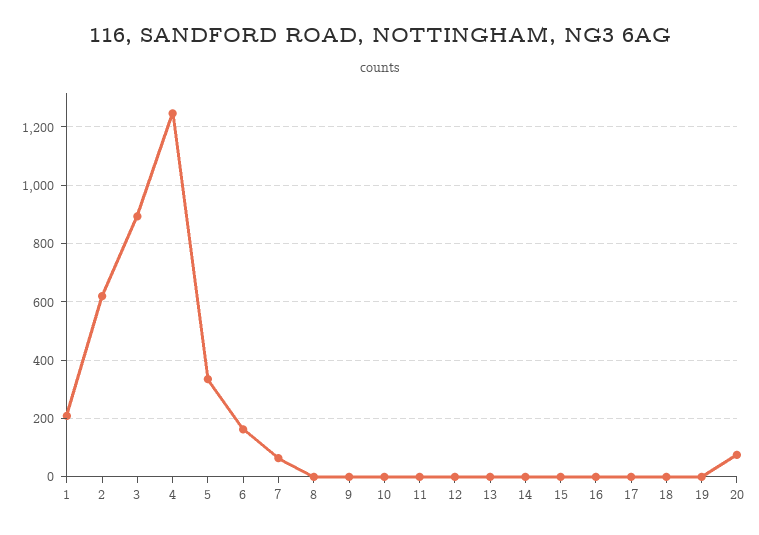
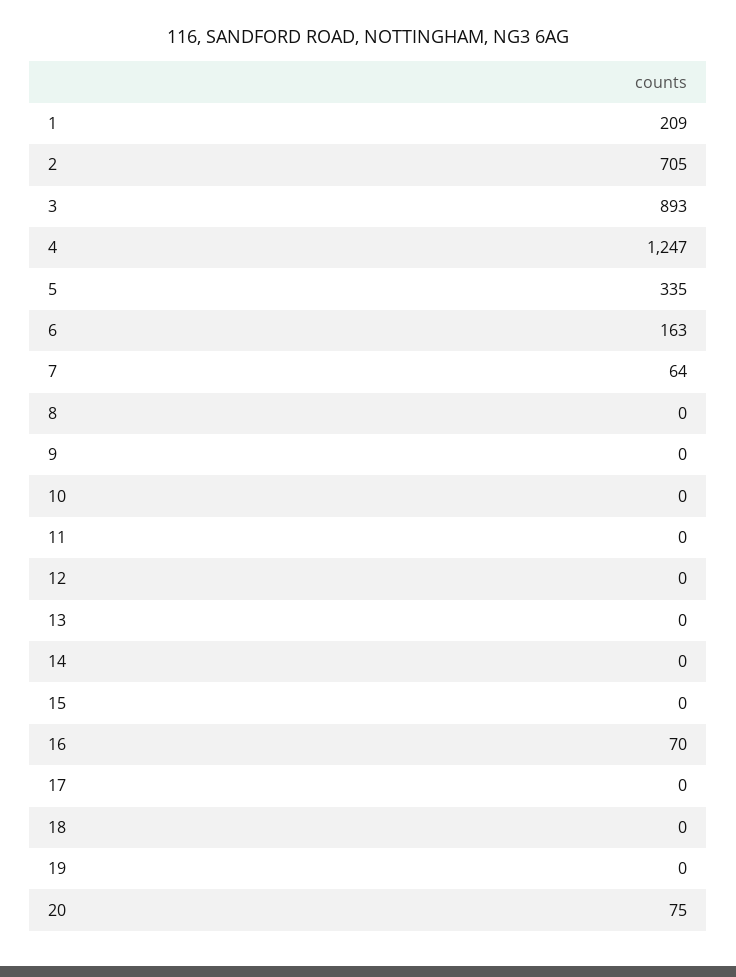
  {
    "1": 209,
-   "2": 625,
+   "2": 705,
    "3": 893,
    "4": 1247,
    "5": 335,
    "6": 163,
    "7": 64,
    "8": 0,
    "9": 0,
    "10": 0,
    "11": 0,
    "12": 0,
    "13": 0,
    "14": 0,
    "15": 0,
-   "16": 0,
+   "16": 70,
    "17": 0,
    "18": 0,
    "19": 0,
    "20": 75
  }

